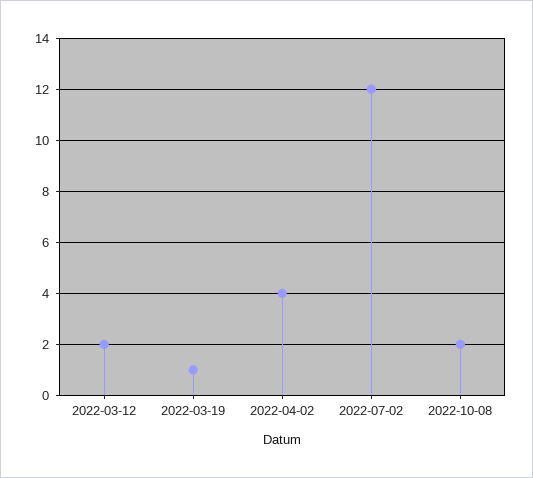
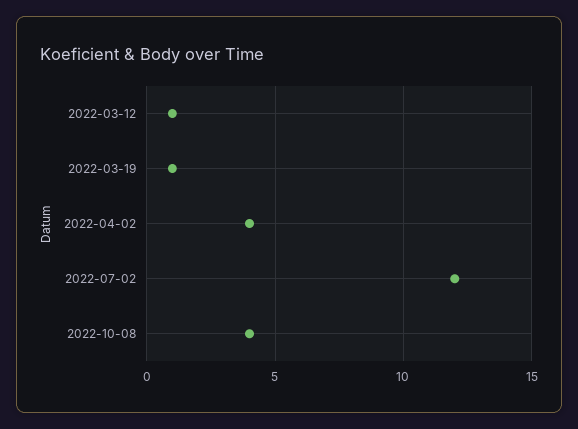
  {
-   "2022-03-12": 2,
+   "2022-03-12": 1,
    "2022-03-19": 1,
    "2022-04-02": 4,
    "2022-07-02": 12,
-   "2022-10-08": 2
+   "2022-10-08": 4
  }

